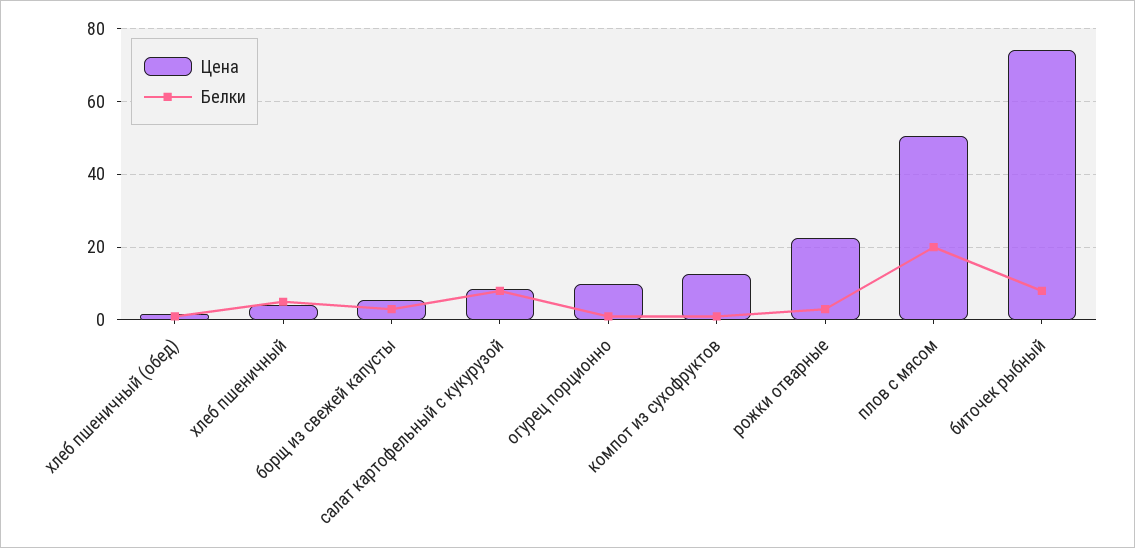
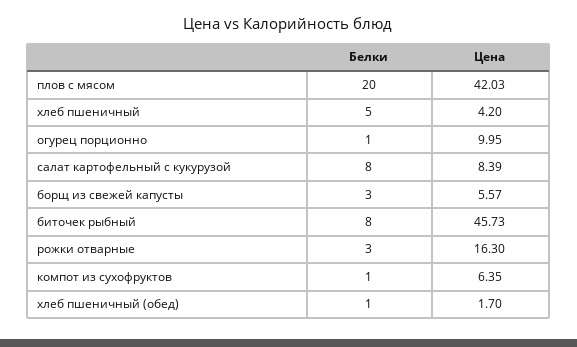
  {
    "Цена": {
      "хлеб пшеничный (обед)": 1.7,
      "хлеб пшеничный": 4.2,
      "борщ из свежей капусты": 5.57,
      "салат картофельный с кукурузой": 8.39,
      "огурец порционно": 9.95,
-     "компот из сухофруктов": 12,
+     "компот из сухофруктов": 6.35,
-     "рожки отварные": 22,
+     "рожки отварные": 16.3,
-     "плов с мясом": 50,
+     "плов с мясом": 42.03,
-     "биточек рыбный": 74
+     "биточек рыбный": 45.73
    },
    "Белки": {
      "хлеб пшеничный (обед)": 1,
      "хлеб пшеничный": 5,
      "борщ из свежей капусты": 3,
      "салат картофельный с кукурузой": 8,
      "огурец порционно": 1,
      "компот из сухофруктов": 1,
      "рожки отварные": 3,
      "плов с мясом": 20,
      "биточек рыбный": 8
    }
  }

